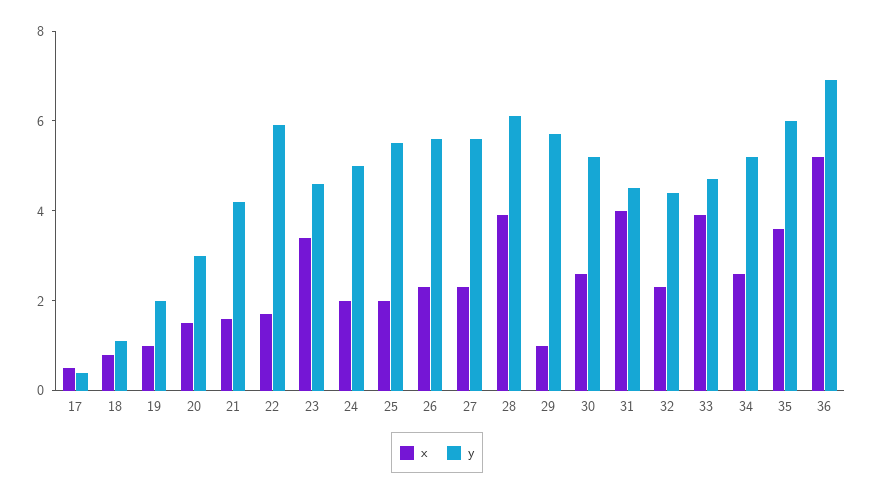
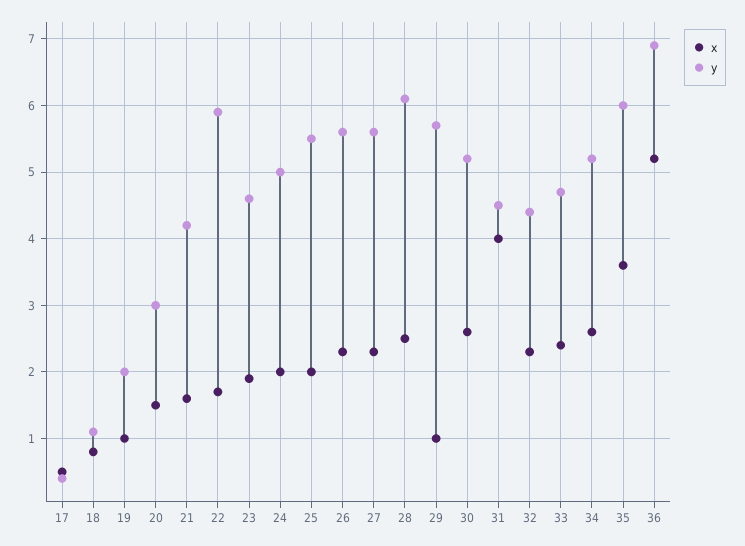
  {
    "x": {
      "17": 0.5,
      "18": 0.8,
      "19": 1,
      "20": 1.5,
      "21": 1.6,
      "22": 1.7,
-     "23": 3.5,
+     "23": 1.9,
      "24": 2,
      "25": 2,
      "26": 2.3,
      "27": 2.3,
-     "28": 4,
+     "28": 2.5,
      "29": 1,
      "30": 2.6,
      "31": 4,
      "32": 2.3,
-     "33": 4,
+     "33": 2.4,
      "34": 2.6,
      "35": 3.6,
      "36": 5.2
    },
    "y": {
      "17": 0.4,
      "18": 1.1,
      "19": 2,
      "20": 3,
      "21": 4.2,
      "22": 5.9,
      "23": 4.6,
      "24": 5,
      "25": 5.5,
      "26": 5.6,
      "27": 5.6,
      "28": 6.1,
      "29": 5.7,
      "30": 5.2,
      "31": 4.5,
      "32": 4.4,
      "33": 4.7,
      "34": 5.2,
      "35": 6,
      "36": 6.9
    }
  }

